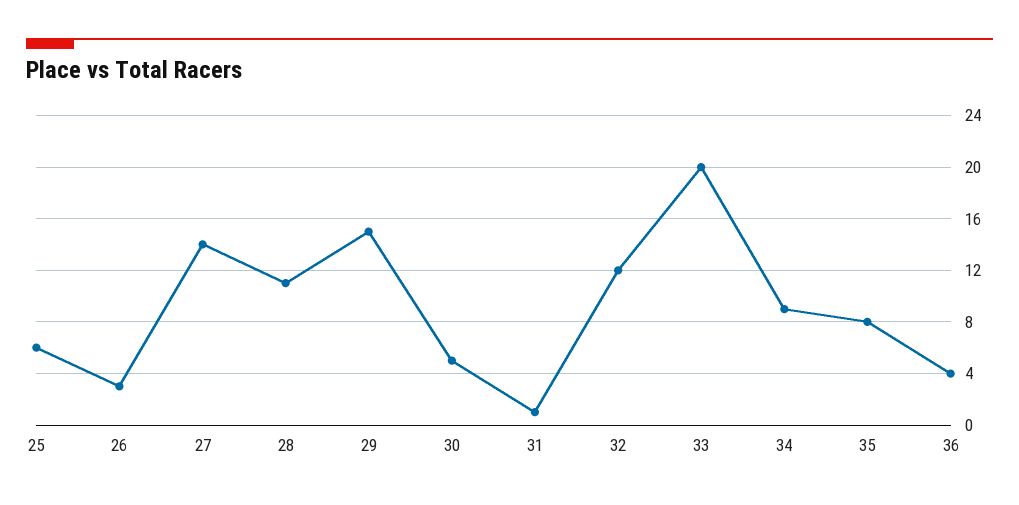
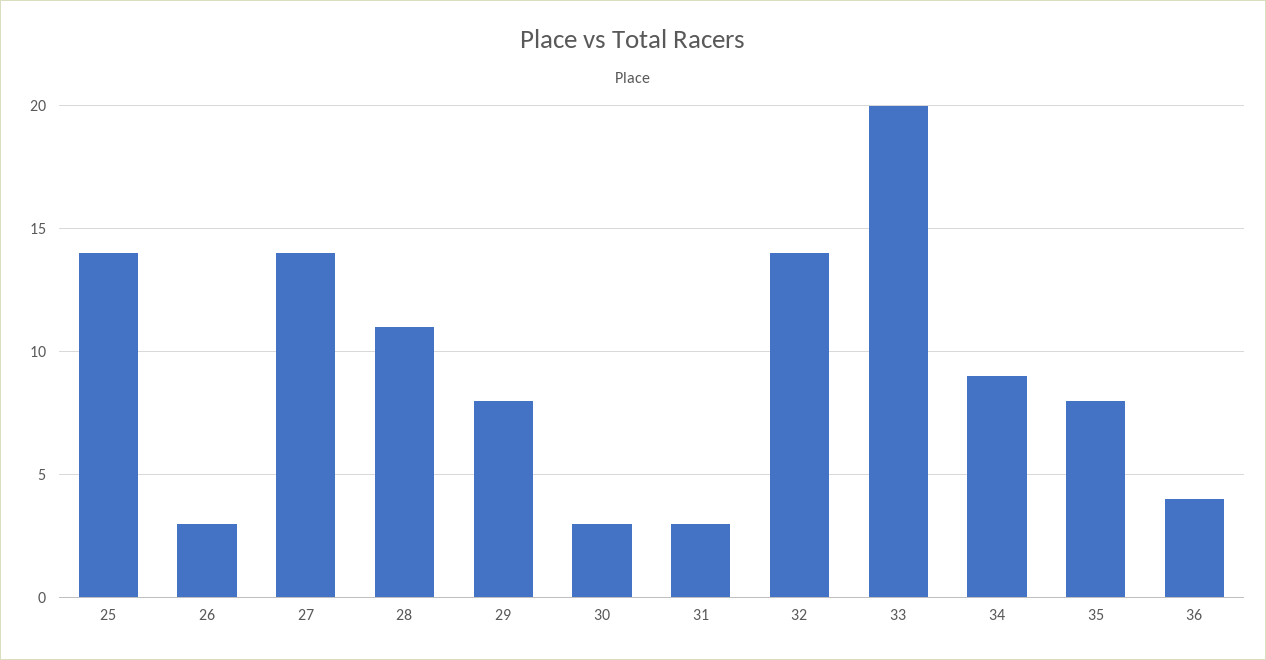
  {
-   "25": 6,
+   "25": 14,
    "26": 3,
    "27": 14,
    "28": 11,
-   "29": 15,
+   "29": 8,
-   "30": 5,
+   "30": 3,
-   "31": 1,
+   "31": 3,
-   "32": 12,
+   "32": 14,
    "33": 20,
    "34": 9,
    "35": 8,
    "36": 4
  }

